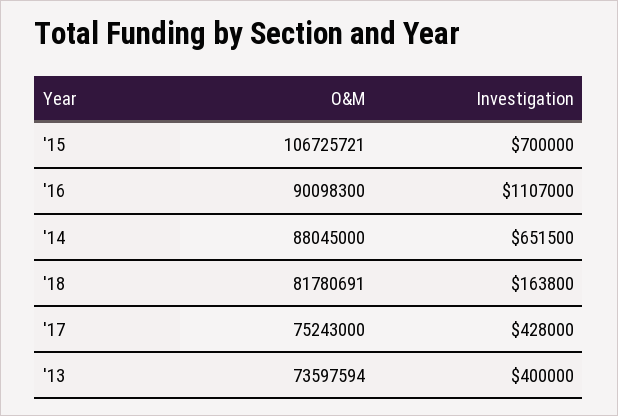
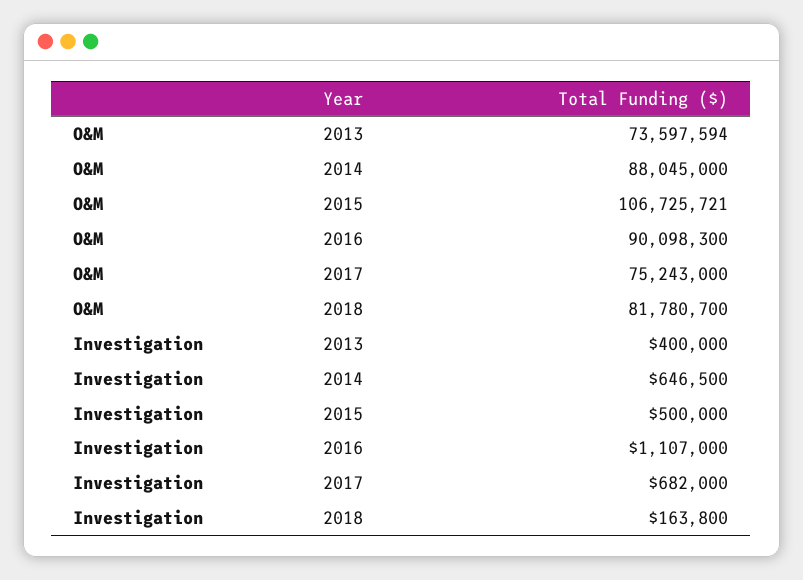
  {
    "O&M": {
      "'15": 106725721,
      "'16": 90098300,
      "'14": 88045000,
-     "'18": 81780691,
+     "'18": 81780700,
      "'17": 75243000,
      "'13": 73597594
    },
    "Investigation": {
-     "'15": 700000,
+     "'15": 500000,
      "'16": 1107000,
-     "'14": 651500,
+     "'14": 646500,
      "'18": 163800,
-     "'17": 428000,
+     "'17": 682000,
      "'13": 400000
    }
  }

